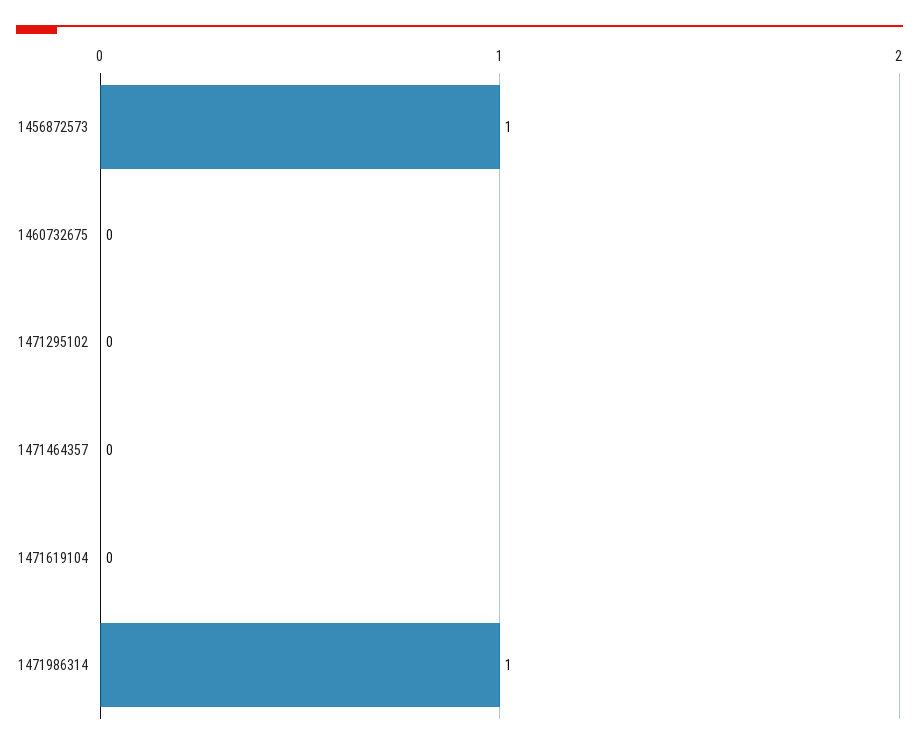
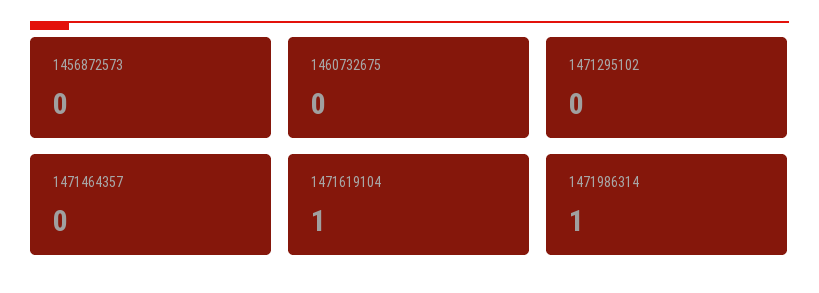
  {
-   "1456872573": 1,
+   "1456872573": 0,
    "1460732675": 0,
    "1471295102": 0,
    "1471464357": 0,
-   "1471619104": 0,
+   "1471619104": 1,
    "1471986314": 1
  }

